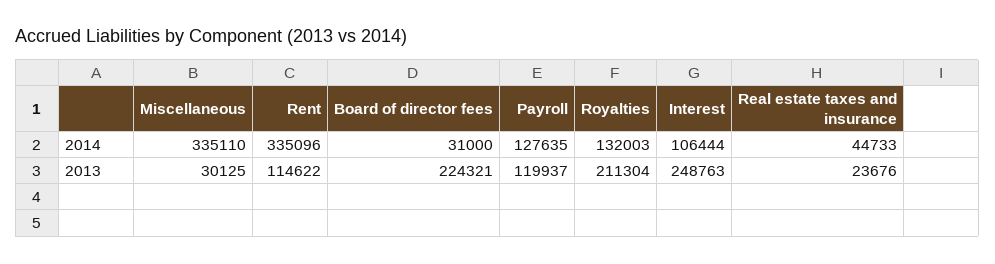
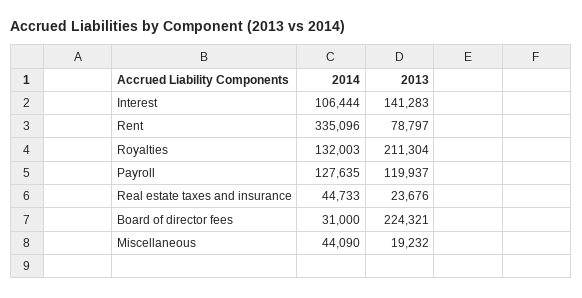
  {
    "Miscellaneous": {
-     "2014": 335110,
+     "2014": 44090,
-     "2013": 30125
+     "2013": 19232
    },
    "Rent": {
      "2014": 335096,
-     "2013": 114622
+     "2013": 78797
    },
    "Board of director fees": {
      "2014": 31000,
      "2013": 224321
    },
    "Payroll": {
      "2014": 127635,
      "2013": 119937
    },
    "Royalties": {
      "2014": 132003,
      "2013": 211304
    },
    "Interest": {
      "2014": 106444,
-     "2013": 248763
+     "2013": 141283
    },
    "Real estate taxes and insurance": {
      "2014": 44733,
      "2013": 23676
    }
  }

